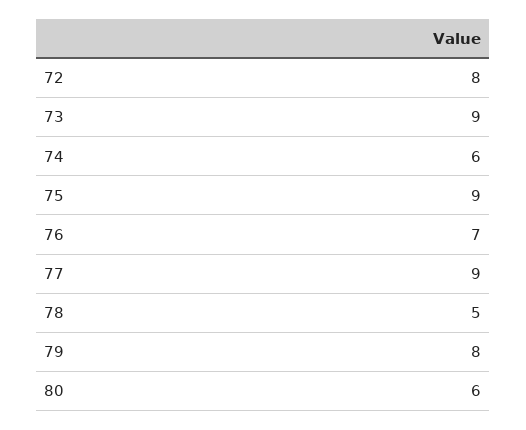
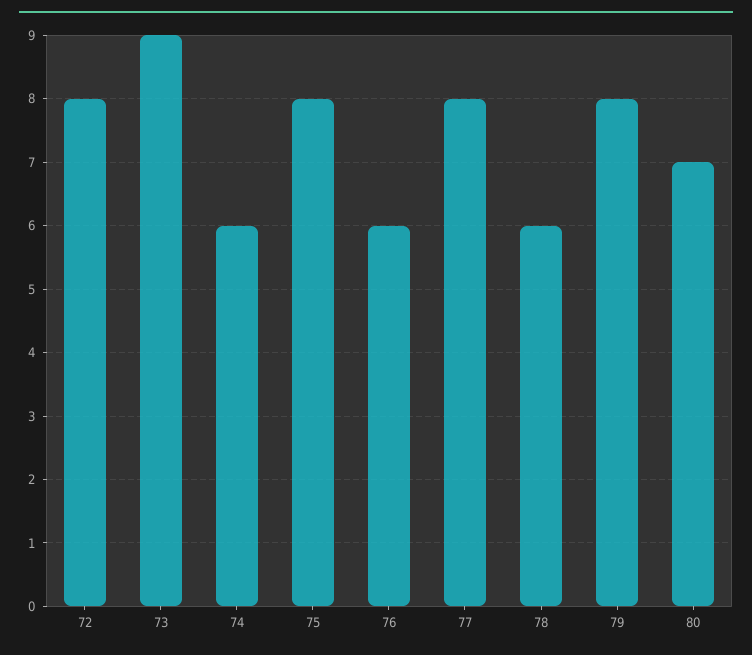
  {
    "72": 8,
    "73": 9,
    "74": 6,
-   "75": 9,
+   "75": 8,
-   "76": 7,
+   "76": 6,
-   "77": 9,
+   "77": 8,
-   "78": 5,
+   "78": 6,
    "79": 8,
-   "80": 6
+   "80": 7
  }

